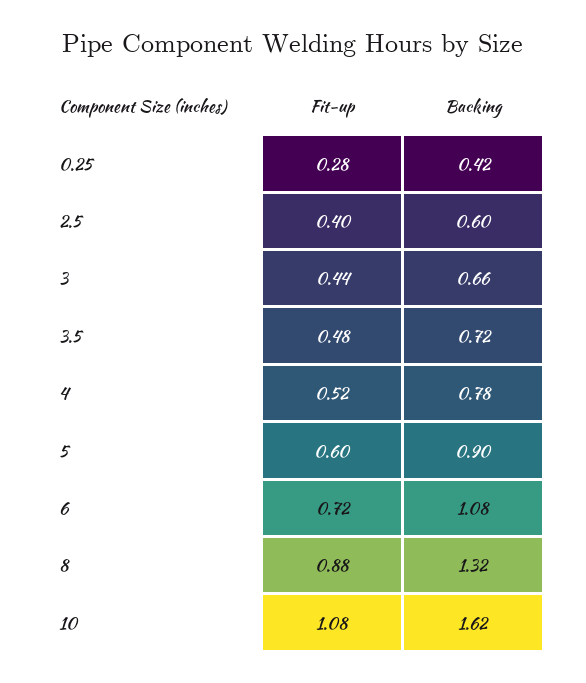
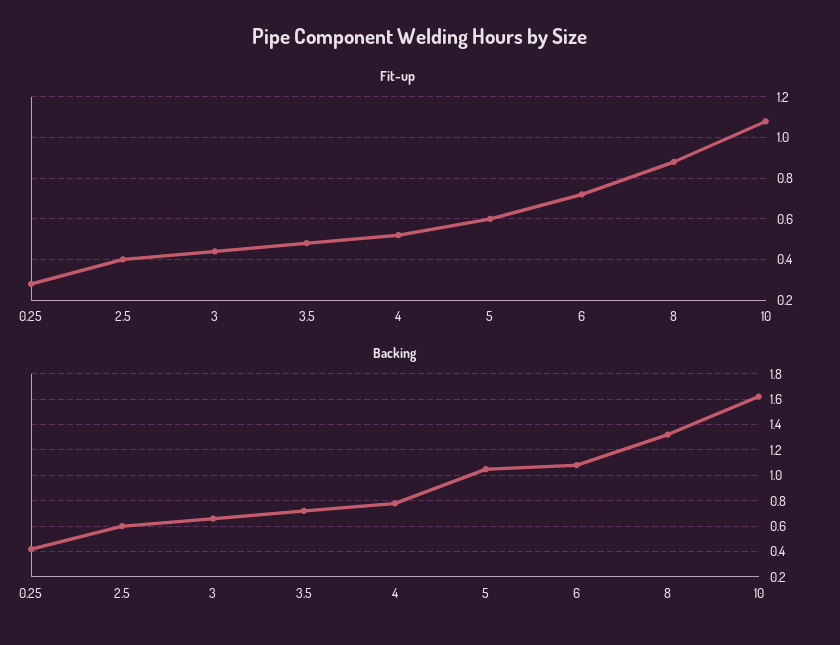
  {
    "Fit-up": {
      "0.25": 0.28,
      "2.5": 0.4,
      "3": 0.44,
      "3.5": 0.48,
      "4": 0.52,
      "5": 0.6,
      "6": 0.72,
      "8": 0.88,
      "10": 1.08
    },
    "Backing": {
      "0.25": 0.42,
      "2.5": 0.6,
      "3": 0.66,
      "3.5": 0.72,
      "4": 0.78,
-     "5": 0.9,
+     "5": 1.05,
      "6": 1.08,
      "8": 1.32,
      "10": 1.62
    }
  }

